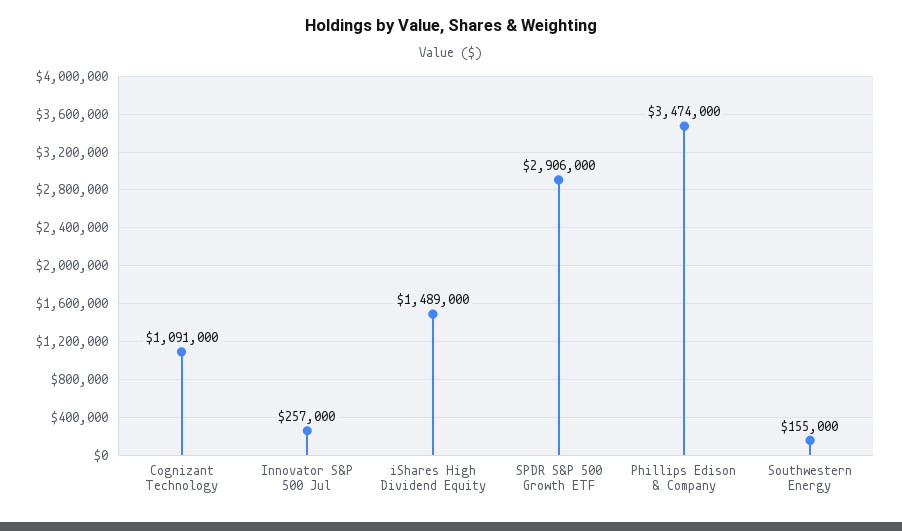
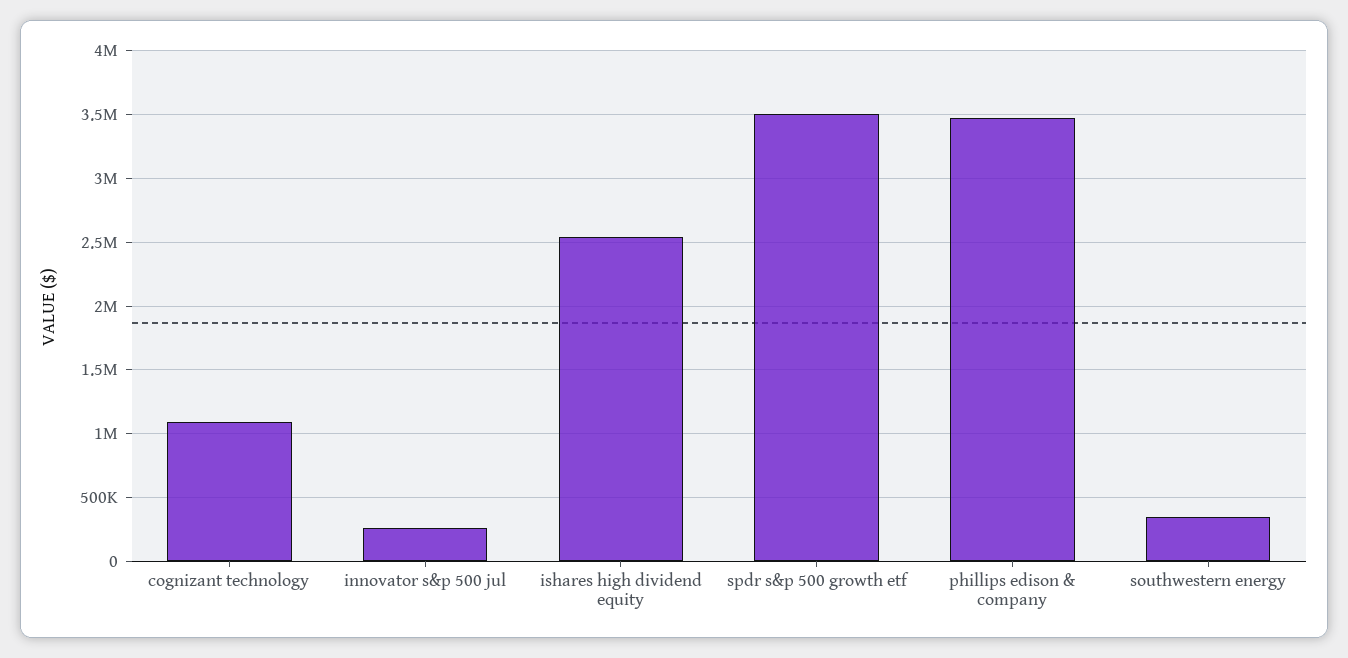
  {
    "Cognizant Technology": 1091000,
    "Innovator S&P 500 Jul": 257000,
-   "iShares High Dividend Equity": 1489000,
+   "iShares High Dividend Equity": 2550000,
-   "SPDR S&P 500 Growth ETF": 2906000,
+   "SPDR S&P 500 Growth ETF": 3500000,
    "Phillips Edison & Company": 3474000,
-   "Southwestern Energy": 155000
+   "Southwestern Energy": 350000
  }

